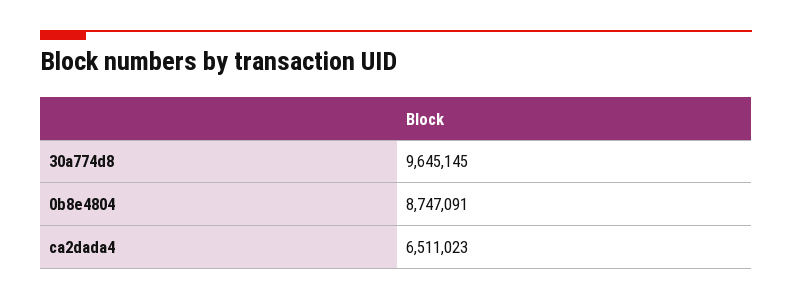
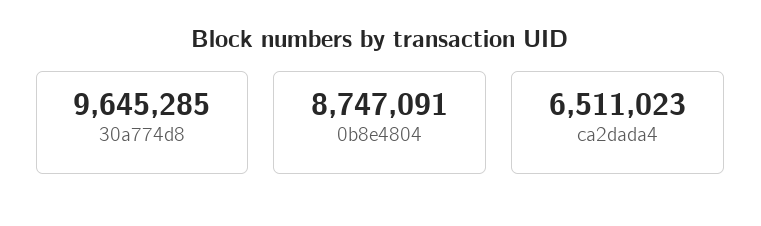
  {
-   "30a774d8": 9645145,
+   "30a774d8": 9645285,
    "0b8e4804": 8747091,
    "ca2dada4": 6511023
  }

